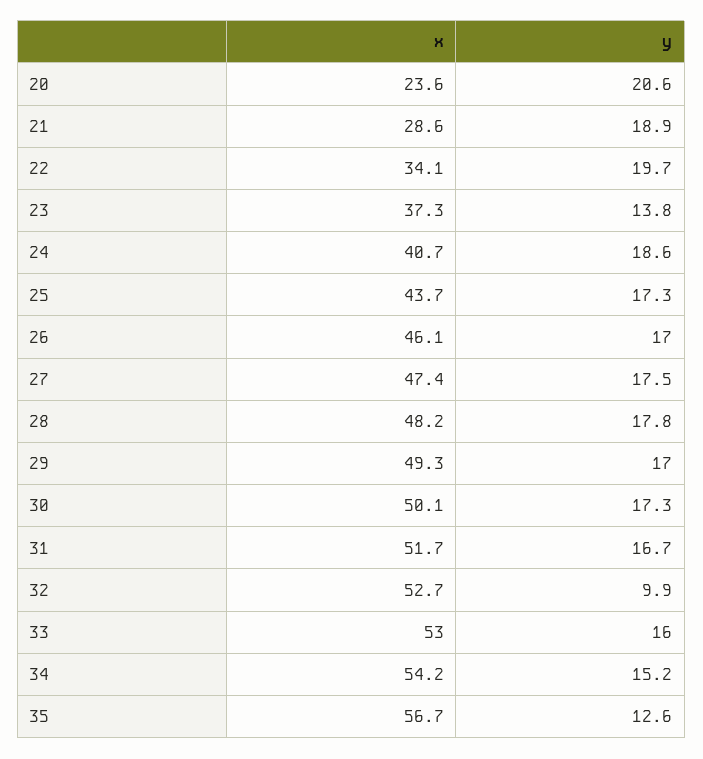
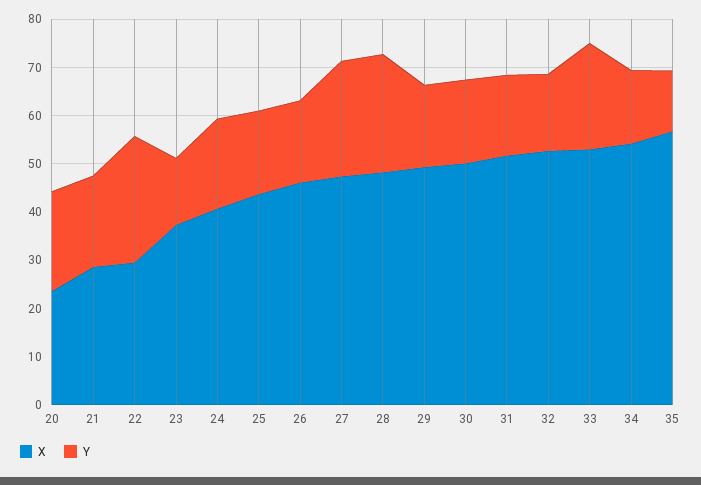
  {
    "x": {
      "20": 23.6,
      "21": 28.6,
-     "22": 34.1,
+     "22": 30,
      "23": 37.3,
      "24": 40.7,
      "25": 43.7,
      "26": 46.1,
      "27": 47.4,
      "28": 48.2,
      "29": 49.3,
      "30": 50.1,
      "31": 51.7,
      "32": 52.7,
      "33": 53,
      "34": 54.2,
      "35": 56.7
    },
    "y": {
      "20": 20.6,
      "21": 18.9,
-     "22": 19.7,
+     "22": 26,
      "23": 13.8,
      "24": 18.6,
      "25": 17.3,
      "26": 17,
-     "27": 17.5,
+     "27": 24,
-     "28": 17.8,
+     "28": 24,
      "29": 17,
      "30": 17.3,
      "31": 16.7,
-     "32": 9.9,
+     "32": 16,
-     "33": 16,
+     "33": 22,
      "34": 15.2,
      "35": 12.6
    }
  }

